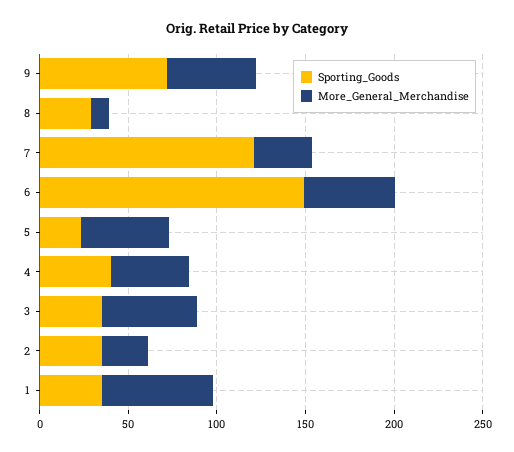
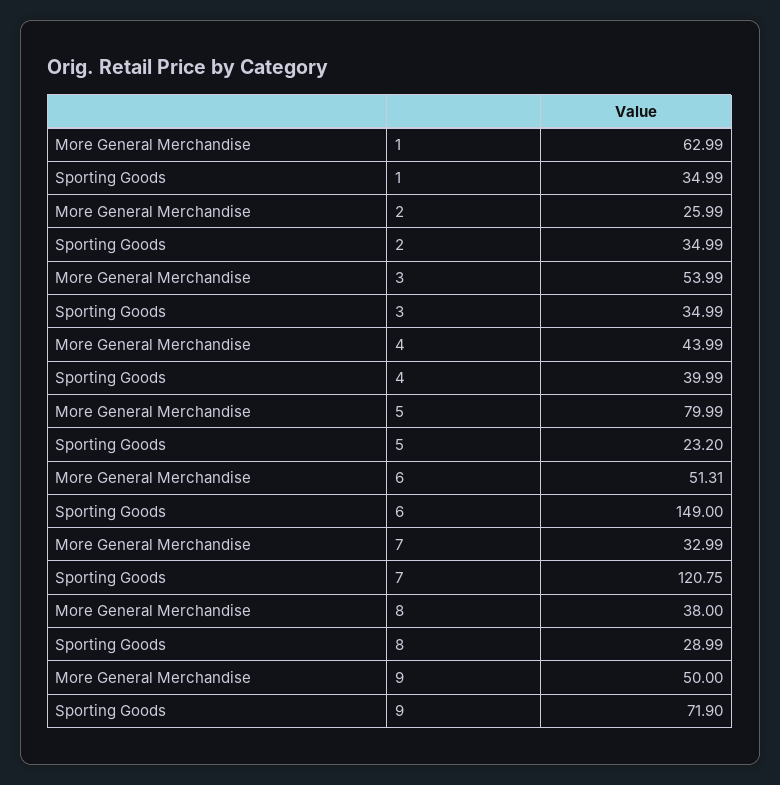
  {
    "Sporting_Goods": {
      "9": 71.9,
      "8": 28.99,
      "7": 120.75,
      "6": 149,
      "5": 23.2,
      "4": 39.99,
      "3": 34.99,
      "2": 34.99,
      "1": 34.99
    },
    "More_General_Merchandise": {
      "9": 50,
-     "8": 10,
+     "8": 38,
      "7": 32.99,
      "6": 51.31,
-     "5": 50,
+     "5": 79.99,
      "4": 43.99,
      "3": 53.99,
      "2": 25.99,
      "1": 62.99
    }
  }

